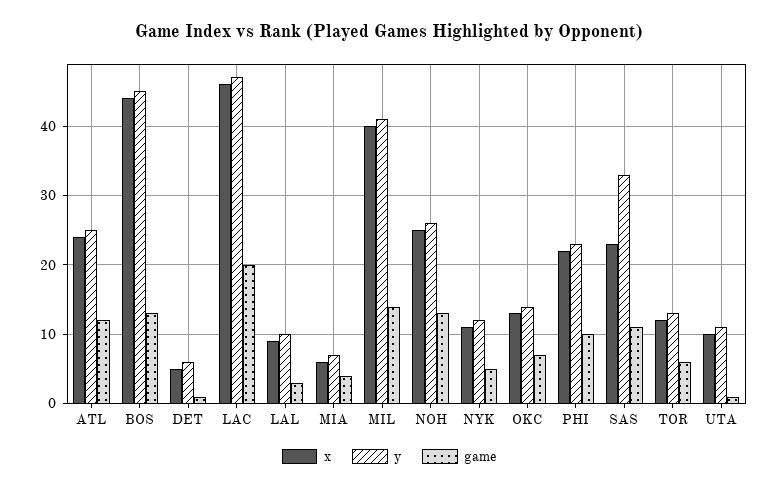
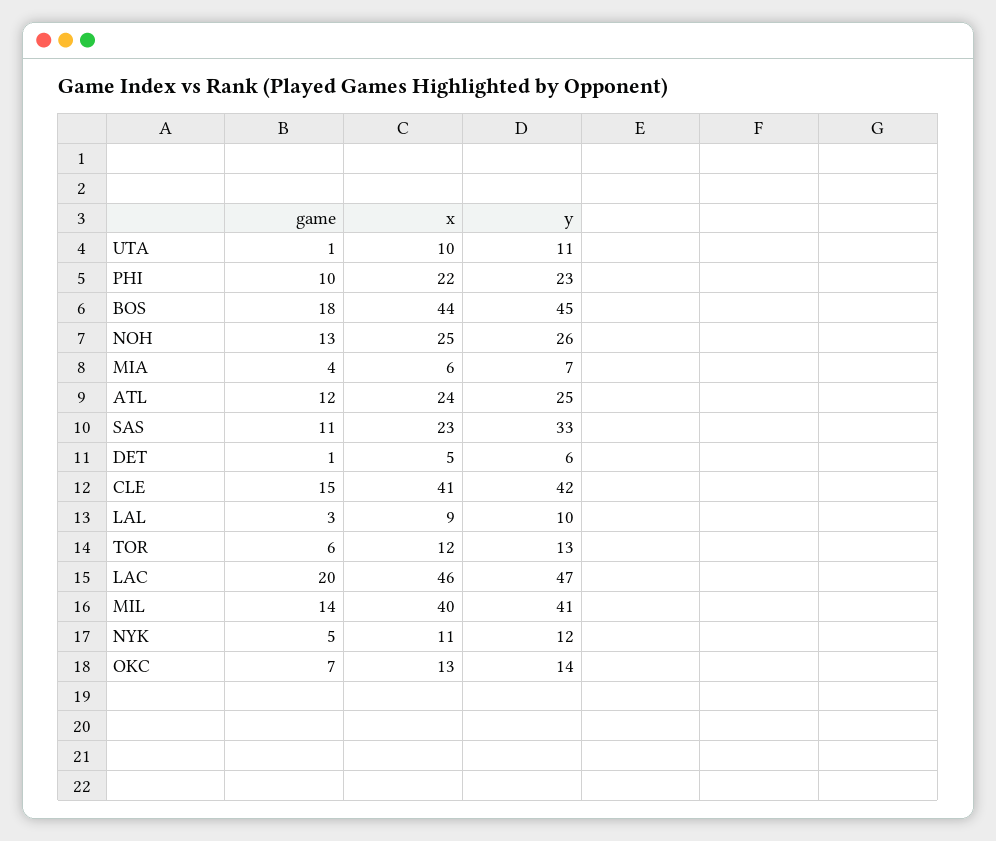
  {
    "x": {
      "ATL": 24,
      "BOS": 44,
      "DET": 5,
      "LAC": 46,
      "LAL": 9,
      "MIA": 6,
      "MIL": 40,
      "NOH": 25,
      "NYK": 11,
      "OKC": 13,
      "PHI": 22,
      "SAS": 23,
      "TOR": 12,
-     "UTA": 10
+     "UTA": 10,
+     "CLE": 41
    },
    "y": {
      "ATL": 25,
      "BOS": 45,
      "DET": 6,
      "LAC": 47,
      "LAL": 10,
      "MIA": 7,
      "MIL": 41,
      "NOH": 26,
      "NYK": 12,
      "OKC": 14,
      "PHI": 23,
      "SAS": 33,
      "TOR": 13,
-     "UTA": 11
+     "UTA": 11,
+     "CLE": 42
    },
    "game": {
      "ATL": 12,
-     "BOS": 13,
+     "BOS": 18,
      "DET": 1,
      "LAC": 20,
      "LAL": 3,
      "MIA": 4,
      "MIL": 14,
      "NOH": 13,
      "NYK": 5,
      "OKC": 7,
      "PHI": 10,
      "SAS": 11,
      "TOR": 6,
-     "UTA": 1
+     "UTA": 1,
+     "CLE": 15
    }
  }

